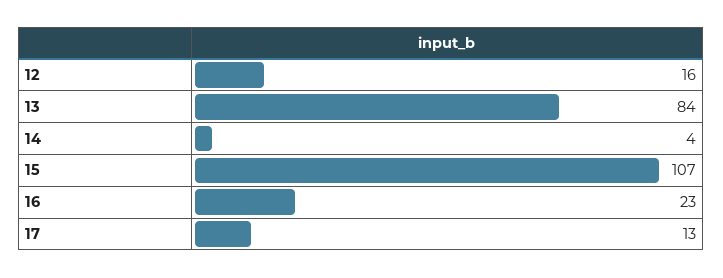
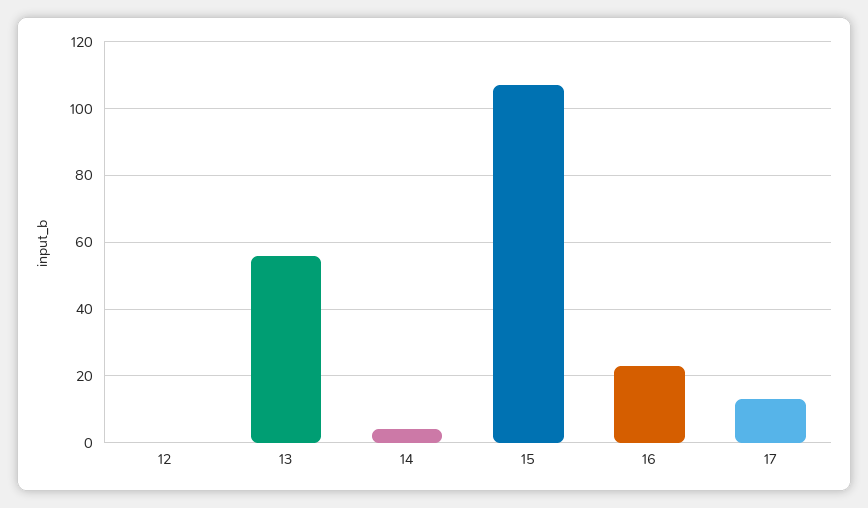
  {
-   "12": 16,
+   "12": 0,
-   "13": 84,
+   "13": 55,
    "14": 4,
    "15": 107,
    "16": 23,
    "17": 13
  }

